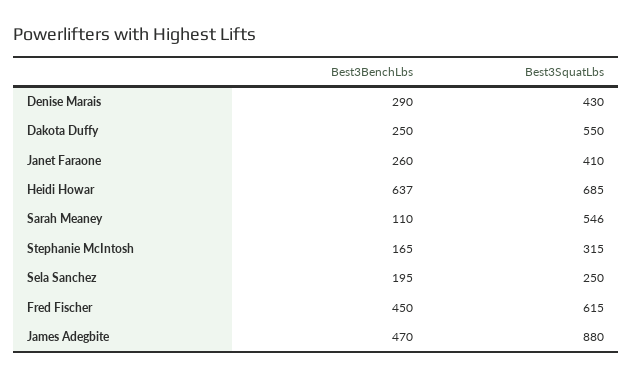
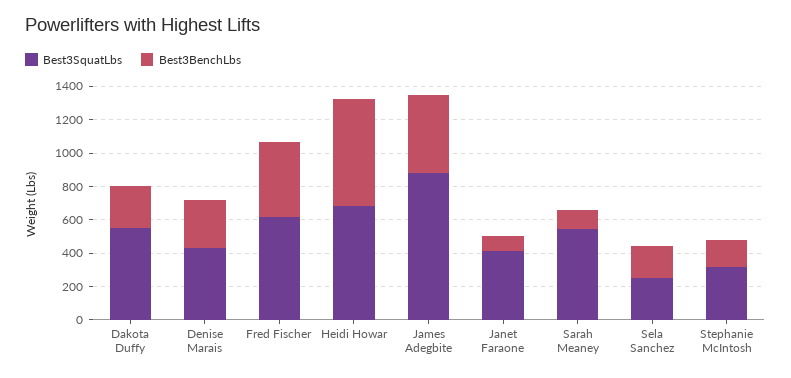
  {
    "Best3BenchLbs": {
      "Denise Marais": 290,
      "Dakota Duffy": 250,
-     "Janet Faraone": 260,
+     "Janet Faraone": 100,
      "Heidi Howar": 637,
      "Sarah Meaney": 110,
      "Stephanie McIntosh": 165,
      "Sela Sanchez": 195,
      "Fred Fischer": 450,
      "James Adegbite": 470
    },
    "Best3SquatLbs": {
      "Denise Marais": 430,
      "Dakota Duffy": 550,
      "Janet Faraone": 410,
      "Heidi Howar": 685,
      "Sarah Meaney": 546,
      "Stephanie McIntosh": 315,
      "Sela Sanchez": 250,
      "Fred Fischer": 615,
      "James Adegbite": 880
    }
  }

